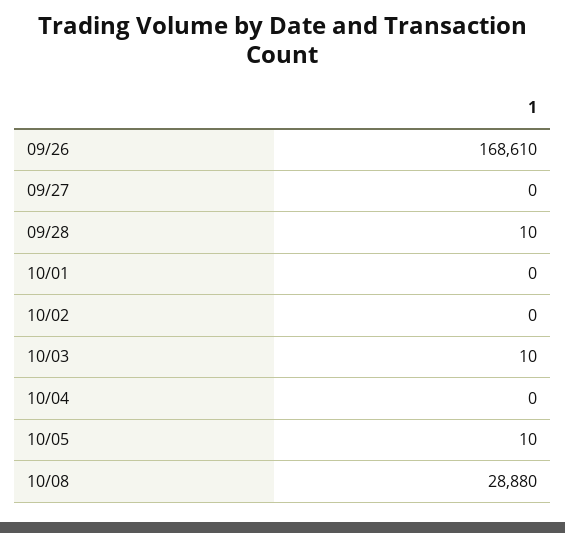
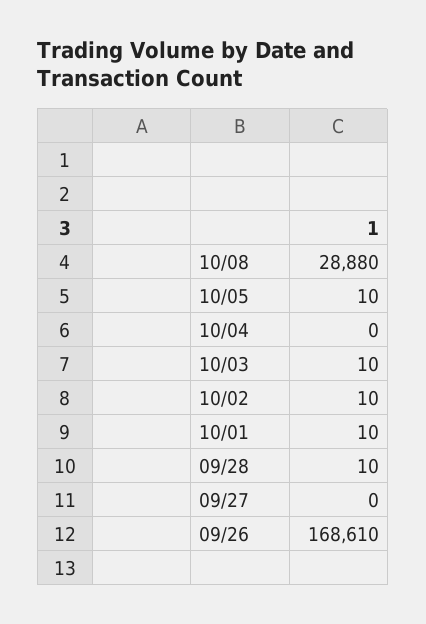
  {
    "09/26": 168610,
    "09/27": 0,
    "09/28": 10,
-   "10/01": 0,
+   "10/01": 10,
-   "10/02": 0,
+   "10/02": 10,
    "10/03": 10,
    "10/04": 0,
    "10/05": 10,
    "10/08": 28880
  }

